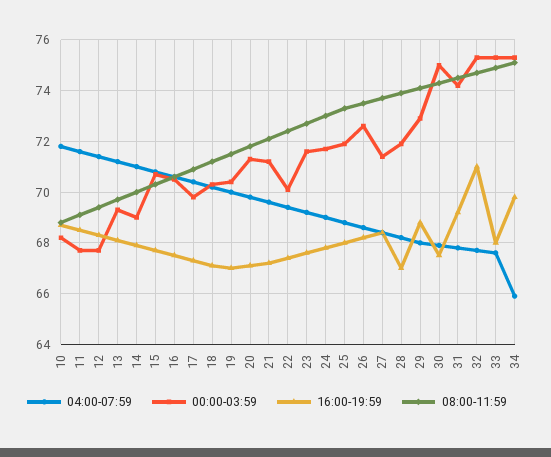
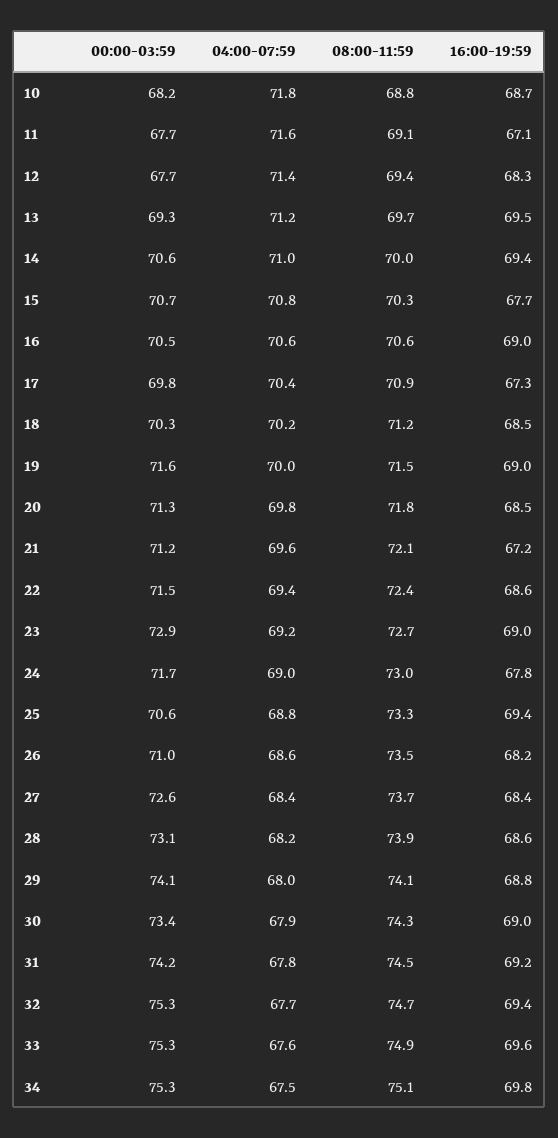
  {
    "04:00-07:59": {
      "10": 71.8,
      "11": 71.6,
      "12": 71.4,
      "13": 71.2,
      "14": 71,
      "15": 70.8,
      "16": 70.6,
      "17": 70.4,
      "18": 70.2,
      "19": 70,
      "20": 69.8,
      "21": 69.6,
      "22": 69.4,
      "23": 69.2,
      "24": 69,
      "25": 68.8,
      "26": 68.6,
      "27": 68.4,
      "28": 68.2,
      "29": 68,
      "30": 67.9,
      "31": 67.8,
      "32": 67.7,
      "33": 67.6,
-     "34": 66
+     "34": 67.5
    },
    "00:00-03:59": {
      "10": 68.2,
      "11": 67.7,
      "12": 67.7,
      "13": 69.3,
-     "14": 69,
+     "14": 70.6,
      "15": 70.7,
      "16": 70.5,
      "17": 69.8,
      "18": 70.3,
-     "19": 70.5,
+     "19": 71.6,
      "20": 71.3,
      "21": 71.2,
-     "22": 70,
+     "22": 71.5,
-     "23": 71.5,
+     "23": 72.9,
      "24": 71.7,
-     "25": 72,
+     "25": 70.6,
-     "26": 72.5,
+     "26": 71,
-     "27": 71.5,
+     "27": 72.6,
-     "28": 72,
+     "28": 73.1,
-     "29": 73,
+     "29": 74.1,
-     "30": 75,
+     "30": 73.4,
      "31": 74.2,
      "32": 75.3,
      "33": 75.3,
      "34": 75.3
    },
    "16:00-19:59": {
      "10": 68.7,
-     "11": 68.5,
+     "11": 67.1,
      "12": 68.3,
-     "13": 68,
+     "13": 69.5,
-     "14": 68,
+     "14": 69.4,
      "15": 67.7,
-     "16": 67.5,
+     "16": 69,
      "17": 67.3,
-     "18": 67,
+     "18": 68.5,
-     "19": 67,
+     "19": 69,
-     "20": 67,
+     "20": 68.5,
      "21": 67.2,
-     "22": 67.5,
+     "22": 68.6,
-     "23": 67.5,
+     "23": 69,
      "24": 67.8,
-     "25": 68,
+     "25": 69.4,
      "26": 68.2,
      "27": 68.4,
-     "28": 67,
+     "28": 68.6,
      "29": 68.8,
-     "30": 67.5,
+     "30": 69,
      "31": 69.2,
-     "32": 71,
+     "32": 69.4,
-     "33": 68,
+     "33": 69.6,
      "34": 69.8
    },
    "08:00-11:59": {
      "10": 68.8,
      "11": 69.1,
      "12": 69.4,
      "13": 69.7,
      "14": 70,
      "15": 70.3,
      "16": 70.6,
      "17": 70.9,
      "18": 71.2,
      "19": 71.5,
      "20": 71.8,
      "21": 72.1,
      "22": 72.4,
      "23": 72.7,
      "24": 73,
      "25": 73.3,
      "26": 73.5,
      "27": 73.7,
      "28": 73.9,
      "29": 74.1,
      "30": 74.3,
      "31": 74.5,
      "32": 74.7,
      "33": 74.9,
      "34": 75.1
    }
  }

